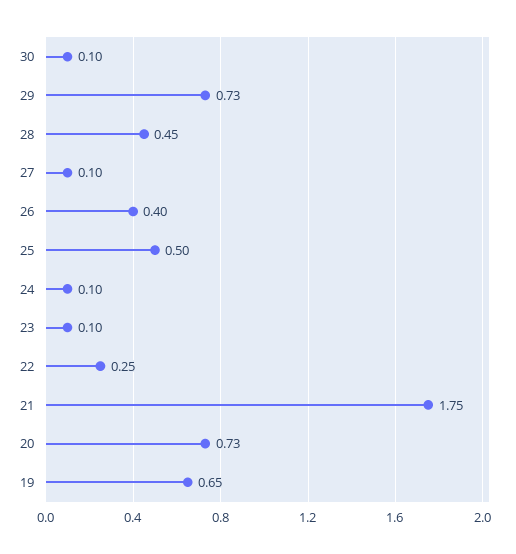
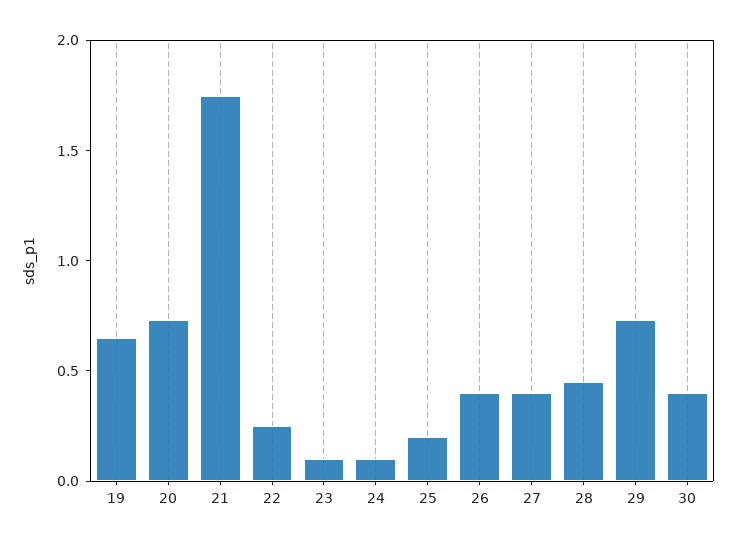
  {
-   "30": 0.1,
+   "30": 0.4,
    "29": 0.73,
    "28": 0.45,
-   "27": 0.1,
+   "27": 0.4,
    "26": 0.4,
-   "25": 0.5,
+   "25": 0.2,
    "24": 0.1,
    "23": 0.1,
    "22": 0.25,
    "21": 1.75,
    "20": 0.73,
    "19": 0.65
  }

